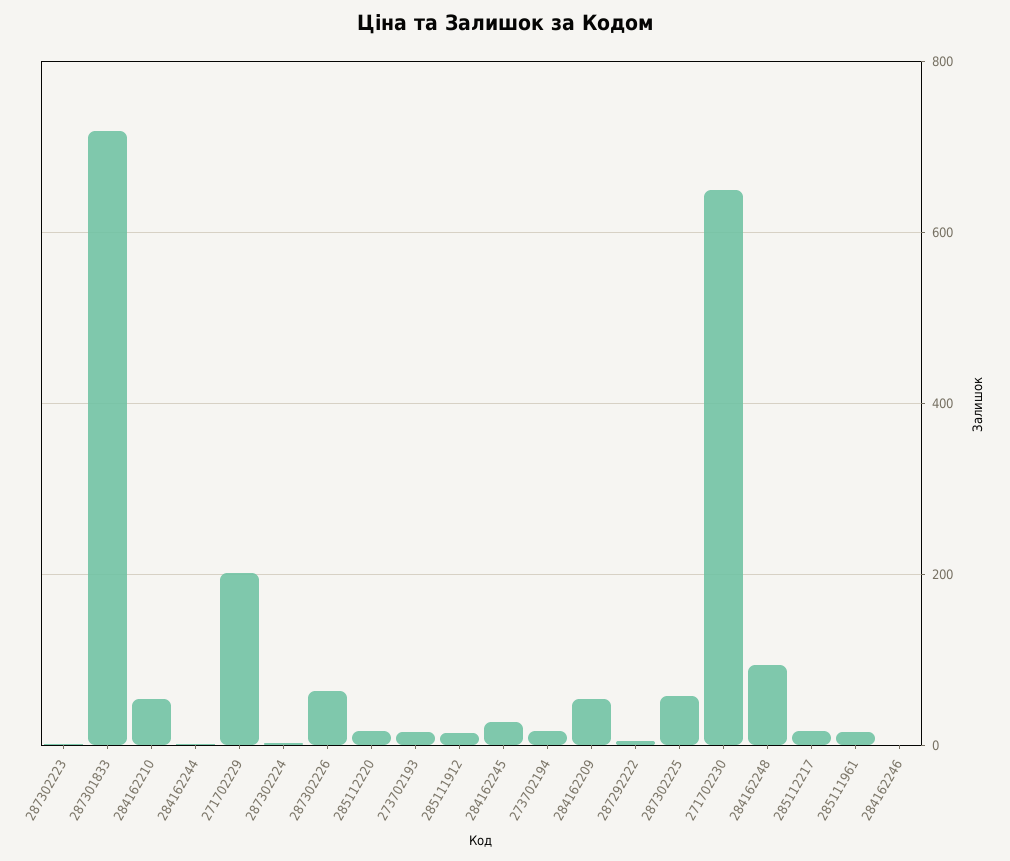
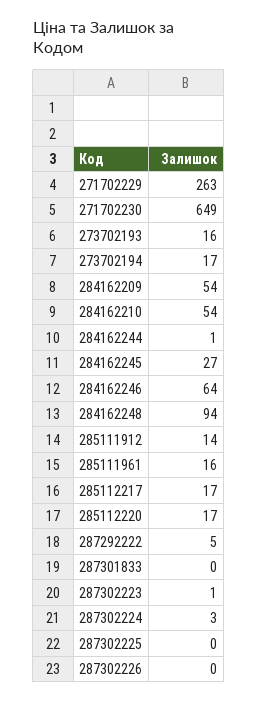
  {
    "287302223": 1,
-   "287301833": 720,
+   "287301833": 0,
    "284162210": 54,
    "284162244": 1,
-   "271702229": 200,
+   "271702229": 263,
    "287302224": 3,
-   "287302226": 60,
+   "287302226": 0,
    "285112220": 17,
    "273702193": 16,
    "285111912": 14,
    "284162245": 27,
    "273702194": 17,
    "284162209": 54,
    "287292222": 5,
-   "287302225": 60,
+   "287302225": 0,
    "271702230": 649,
    "284162248": 94,
    "285112217": 17,
    "285111961": 16,
-   "284162246": 0
+   "284162246": 64
  }

